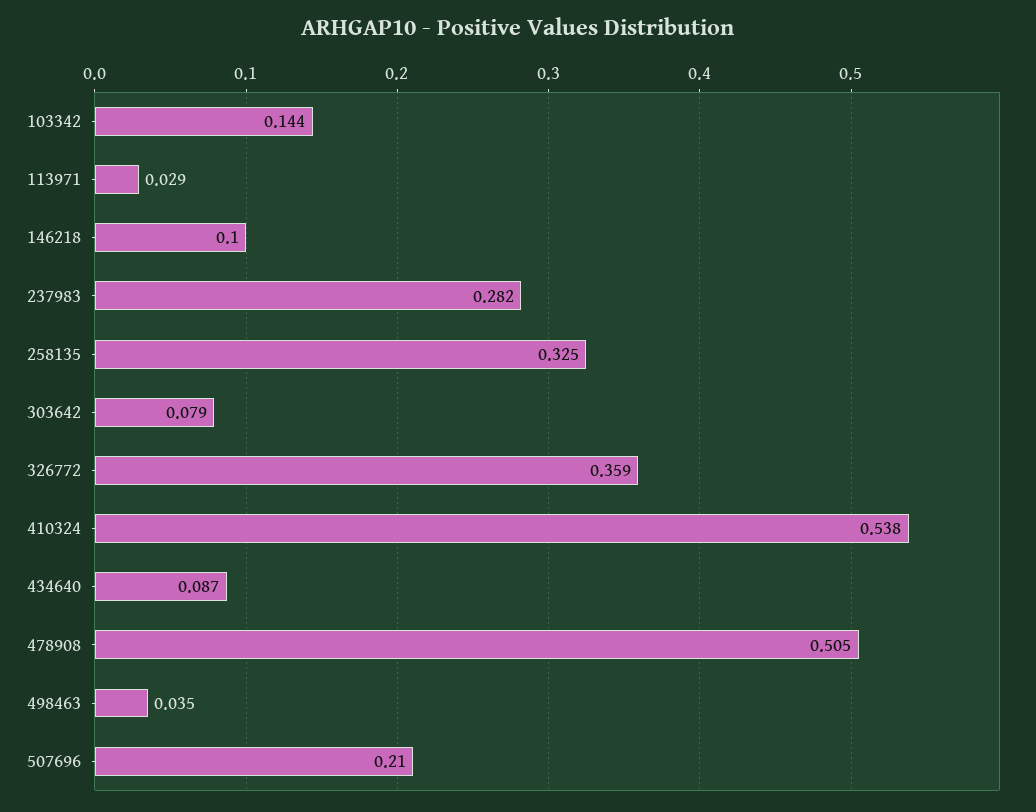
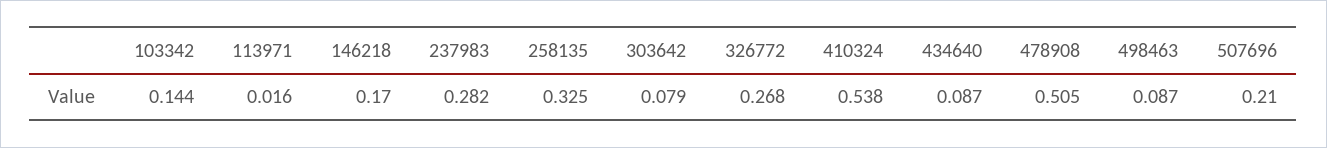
  {
    "103342": 0.144,
-   "113971": 0.029,
+   "113971": 0.016,
-   "146218": 0.1,
+   "146218": 0.17,
    "237983": 0.282,
    "258135": 0.325,
    "303642": 0.079,
-   "326772": 0.359,
+   "326772": 0.268,
    "410324": 0.538,
    "434640": 0.087,
    "478908": 0.505,
-   "498463": 0.035,
+   "498463": 0.087,
    "507696": 0.21
  }

